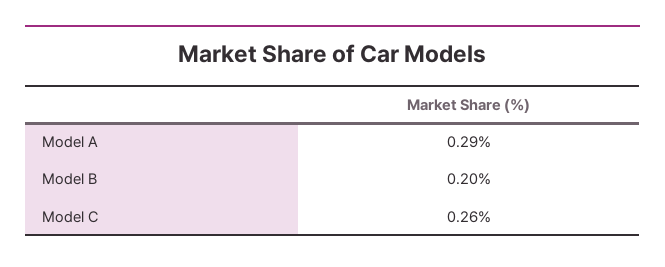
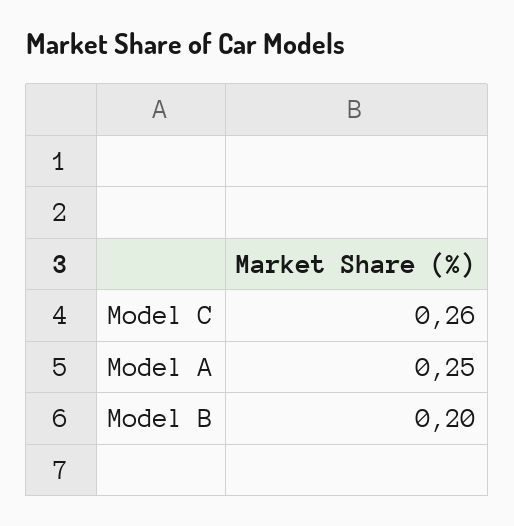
  {
-   "Model A": 0.29,
+   "Model A": 0.25,
    "Model B": 0.2,
    "Model C": 0.26
  }

